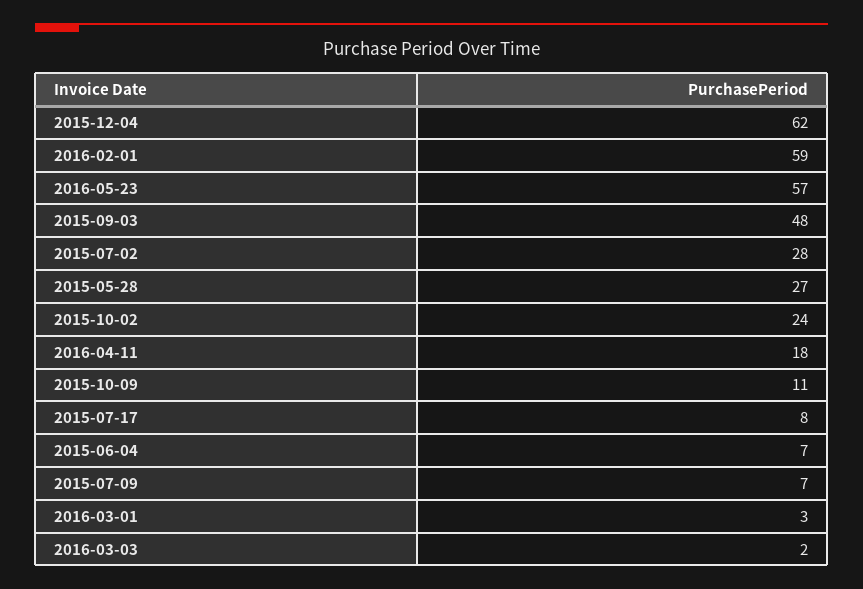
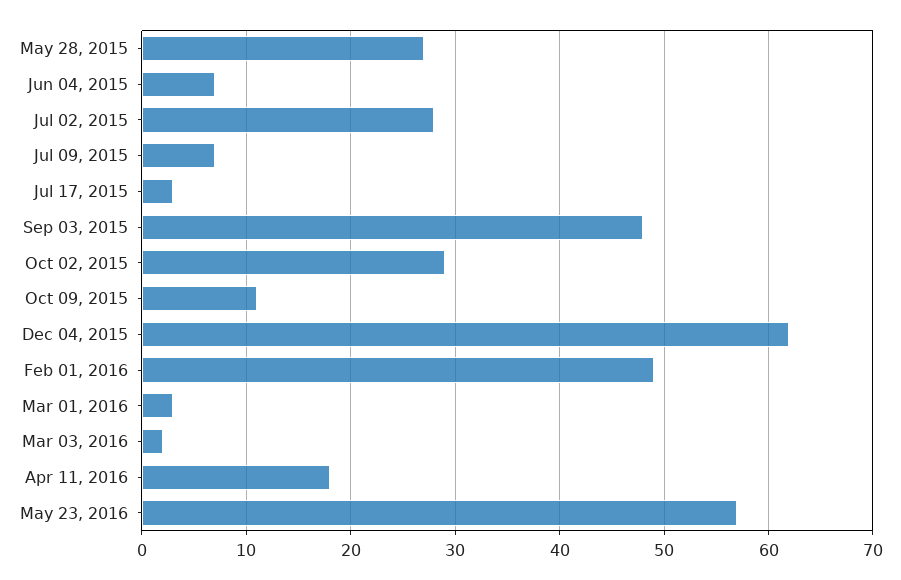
  {
    "2015-12-04": 62,
-   "2016-02-01": 59,
+   "2016-02-01": 49,
    "2016-05-23": 57,
    "2015-09-03": 48,
    "2015-07-02": 28,
    "2015-05-28": 27,
-   "2015-10-02": 24,
+   "2015-10-02": 29,
    "2016-04-11": 18,
    "2015-10-09": 11,
-   "2015-07-17": 8,
+   "2015-07-17": 3,
    "2015-06-04": 7,
    "2015-07-09": 7,
    "2016-03-01": 3,
    "2016-03-03": 2
  }

